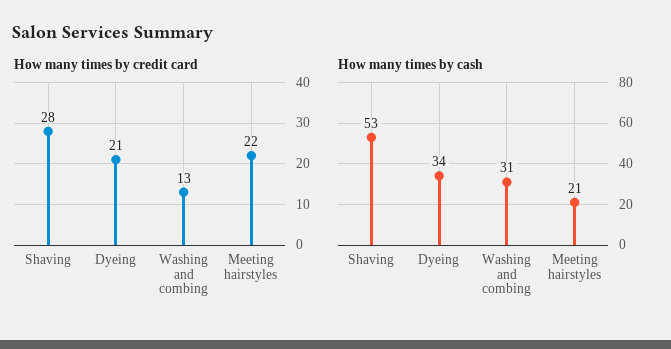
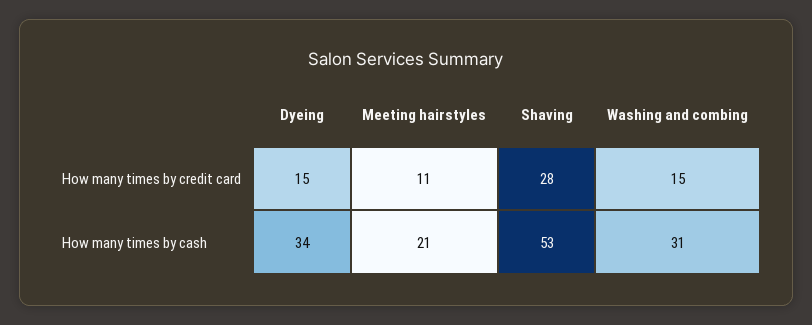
  {
    "How many times by credit card": {
      "Shaving": 28,
-     "Dyeing": 21,
+     "Dyeing": 15,
-     "Washing and combing": 13,
+     "Washing and combing": 15,
-     "Meeting hairstyles": 22
+     "Meeting hairstyles": 11
    },
    "How many times by cash": {
      "Shaving": 53,
      "Dyeing": 34,
      "Washing and combing": 31,
      "Meeting hairstyles": 21
    }
  }

